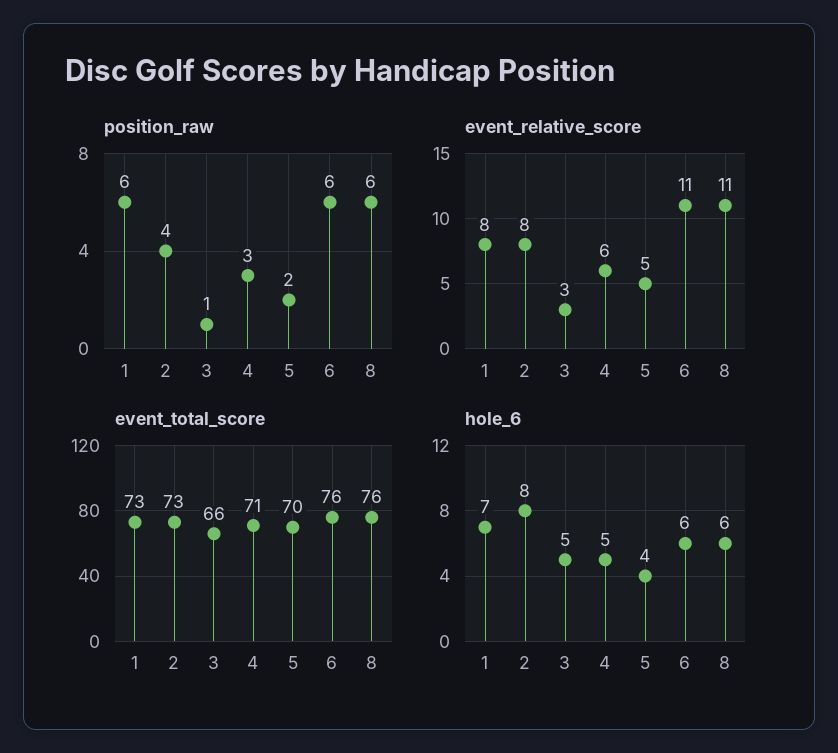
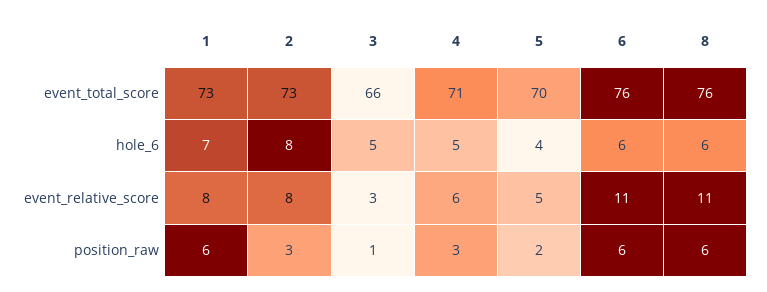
  {
    "position_raw": {
      "1": 6,
-     "2": 4,
+     "2": 3,
      "3": 1,
      "4": 3,
      "5": 2,
      "6": 6,
      "8": 6
    },
    "event_relative_score": {
      "1": 8,
      "2": 8,
      "3": 3,
      "4": 6,
      "5": 5,
      "6": 11,
      "8": 11
    },
    "event_total_score": {
      "1": 73,
      "2": 73,
      "3": 66,
      "4": 71,
      "5": 70,
      "6": 76,
      "8": 76
    },
    "hole_6": {
      "1": 7,
      "2": 8,
      "3": 5,
      "4": 5,
      "5": 4,
      "6": 6,
      "8": 6
    }
  }

